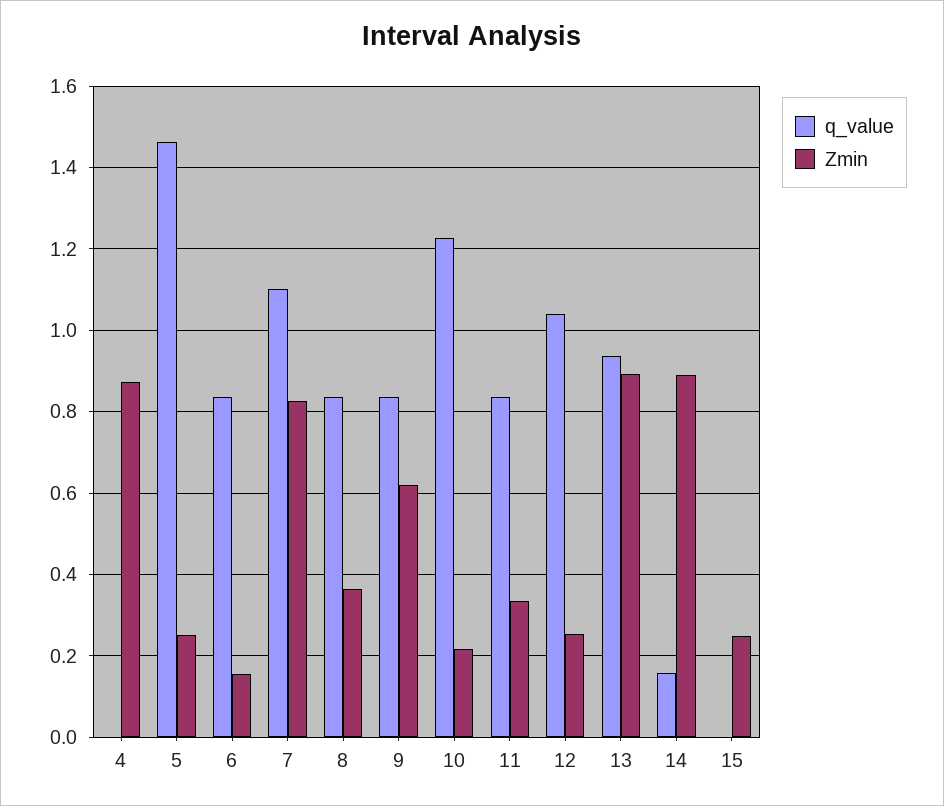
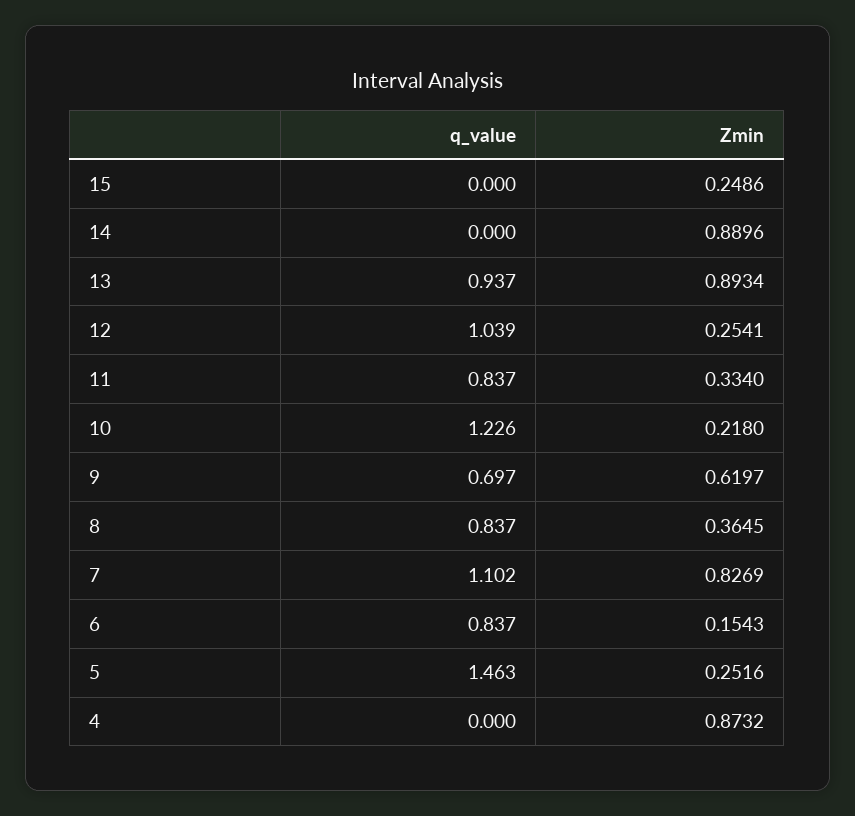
  {
    "q_value": {
      "4": 0,
      "5": 1.463,
      "6": 0.837,
      "7": 1.102,
      "8": 0.837,
-     "9": 0.84,
+     "9": 0.697,
      "10": 1.226,
      "11": 0.837,
      "12": 1.039,
      "13": 0.937,
-     "14": 0.16,
+     "14": 0,
      "15": 0
    },
    "Zmin": {
      "4": 0.8732,
      "5": 0.2516,
      "6": 0.1543,
      "7": 0.8269,
      "8": 0.3645,
      "9": 0.6197,
      "10": 0.218,
      "11": 0.334,
      "12": 0.2541,
      "13": 0.8934,
      "14": 0.8896,
      "15": 0.2486
    }
  }

